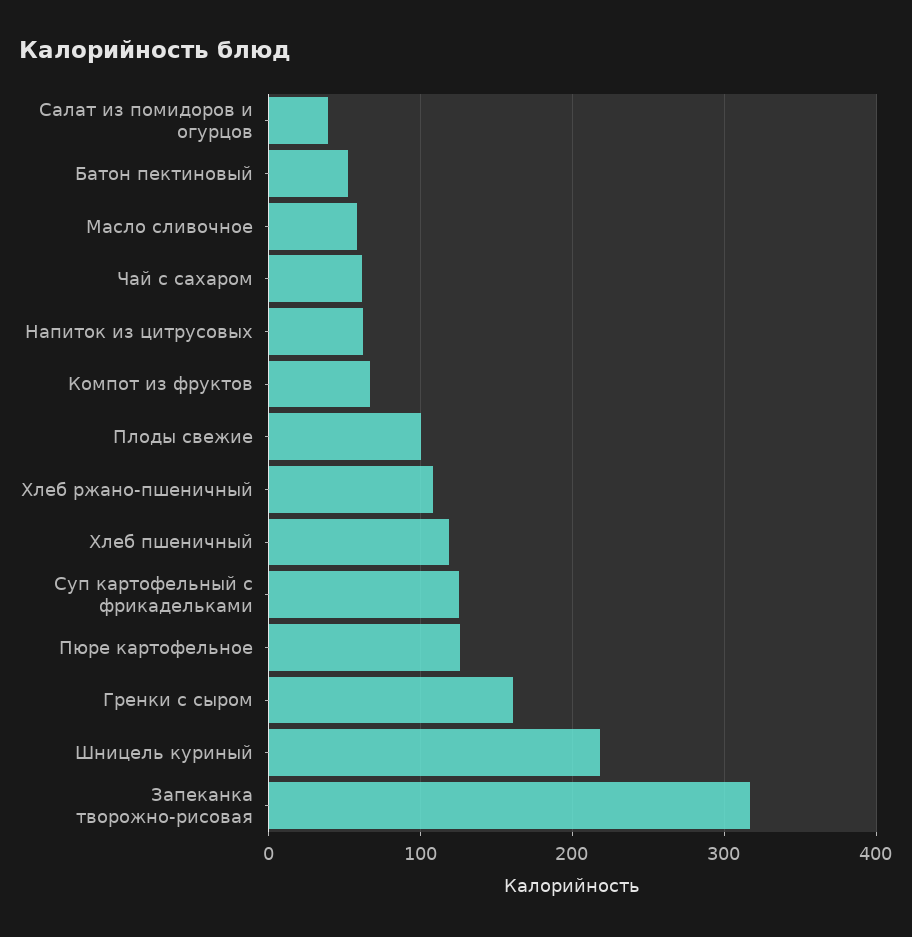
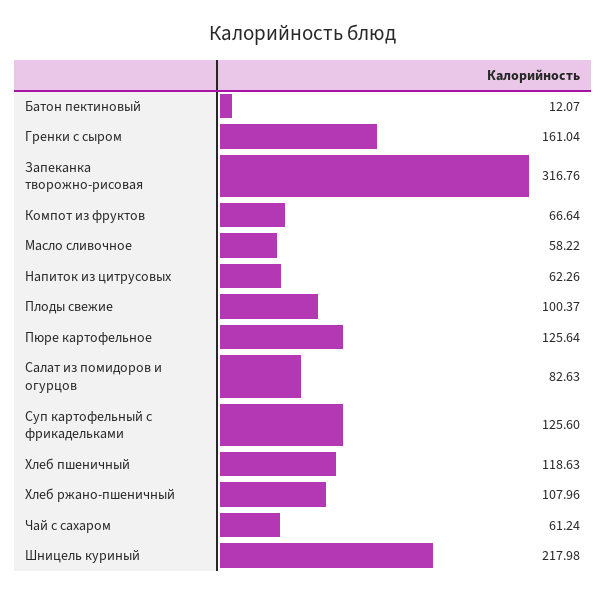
  {
-   "Салат из помидоров и огурцов": 40,
+   "Салат из помидоров и огурцов": 82.63,
-   "Батон пектиновый": 50,
+   "Батон пектиновый": 12.07,
    "Масло сливочное": 58.22,
    "Чай с сахаром": 61.24,
    "Напиток из цитрусовых": 62.26,
    "Компот из фруктов": 66.64,
    "Плоды свежие": 100.37,
    "Хлеб ржано-пшеничный": 107.96,
    "Хлеб пшеничный": 118.63,
    "Суп картофельный с фрикадельками": 125.6,
    "Пюре картофельное": 125.64,
    "Гренки с сыром": 161.04,
    "Шницель куриный": 217.98,
    "Запеканка творожно-рисовая": 316.76
  }

